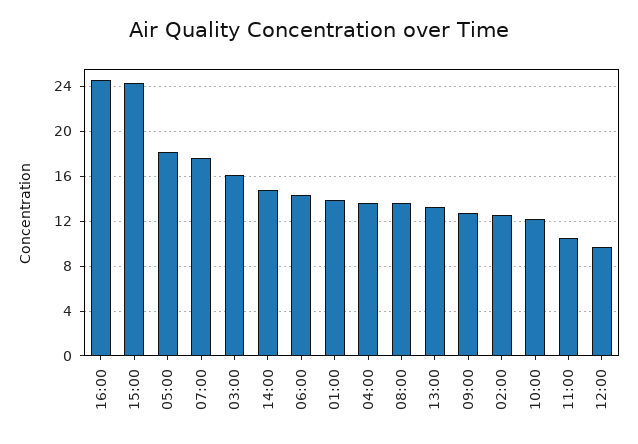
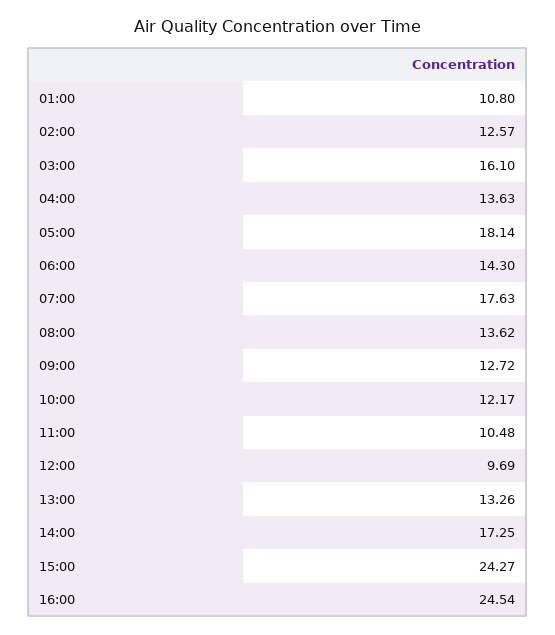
  {
    "16:00": 24.54,
    "15:00": 24.27,
    "05:00": 18.14,
    "07:00": 17.63,
    "03:00": 16.1,
-   "14:00": 15,
+   "14:00": 17.25,
    "06:00": 14.3,
-   "01:00": 14,
+   "01:00": 10.8,
    "04:00": 13.63,
    "08:00": 13.62,
    "13:00": 13.26,
    "09:00": 12.72,
    "02:00": 12.57,
    "10:00": 12.17,
    "11:00": 10.48,
    "12:00": 9.69
  }

